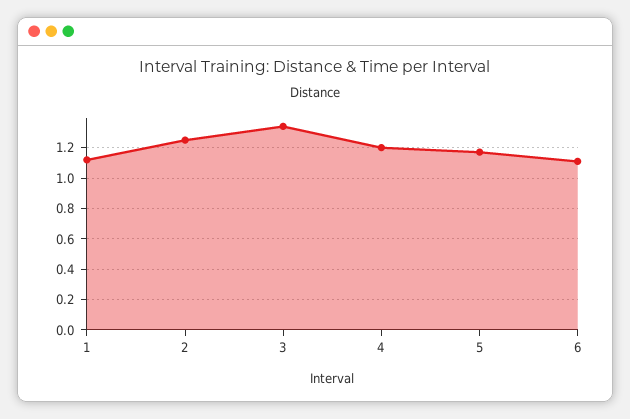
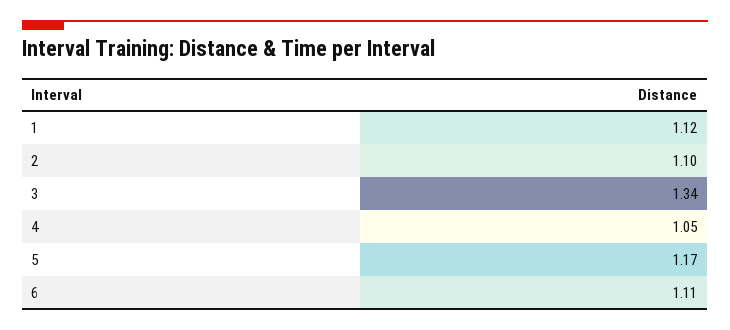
  {
    "1": 1.12,
-   "2": 1.25,
+   "2": 1.1,
    "3": 1.34,
-   "4": 1.2,
+   "4": 1.05,
    "5": 1.17,
    "6": 1.11
  }

